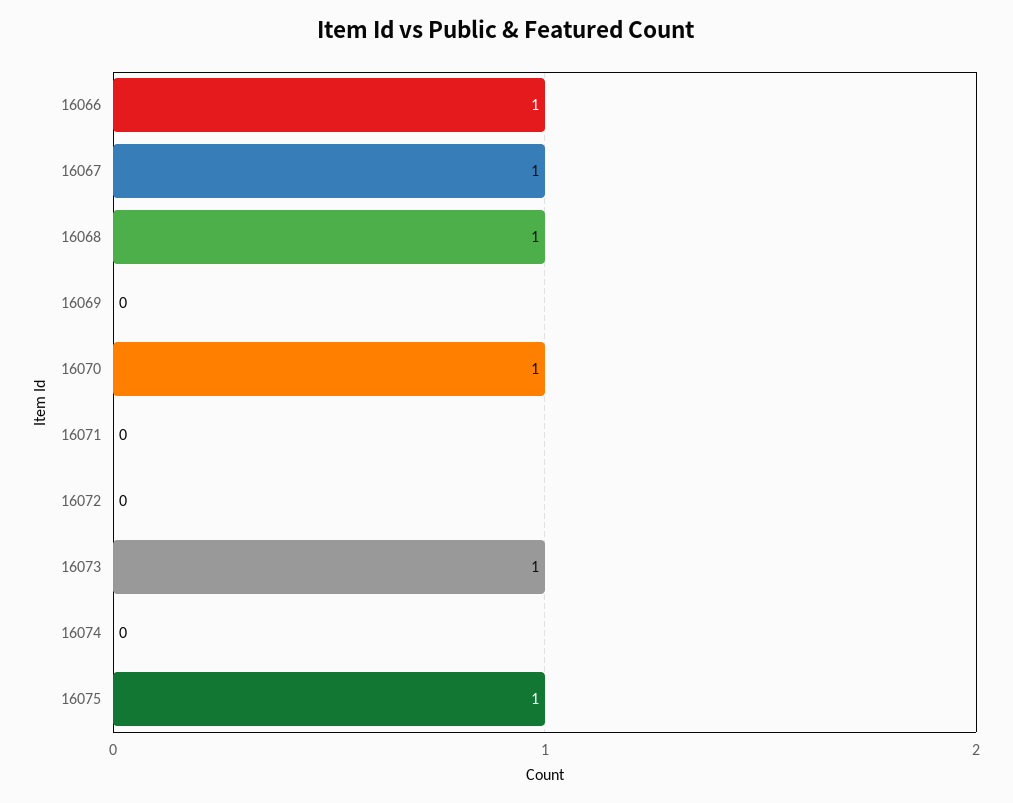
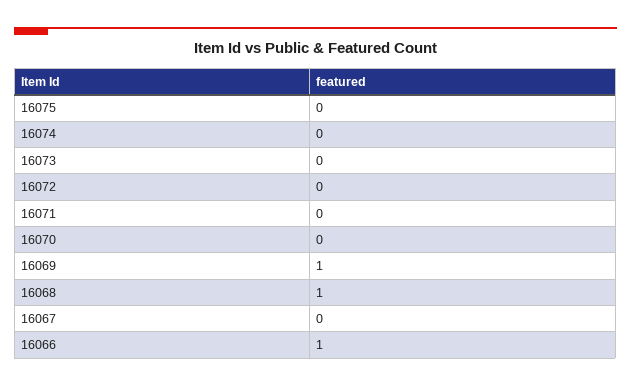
  {
    "16066": 1,
-   "16067": 1,
+   "16067": 0,
    "16068": 1,
-   "16069": 0,
+   "16069": 1,
-   "16070": 1,
+   "16070": 0,
    "16071": 0,
    "16072": 0,
-   "16073": 1,
+   "16073": 0,
    "16074": 0,
-   "16075": 1
+   "16075": 0
  }

